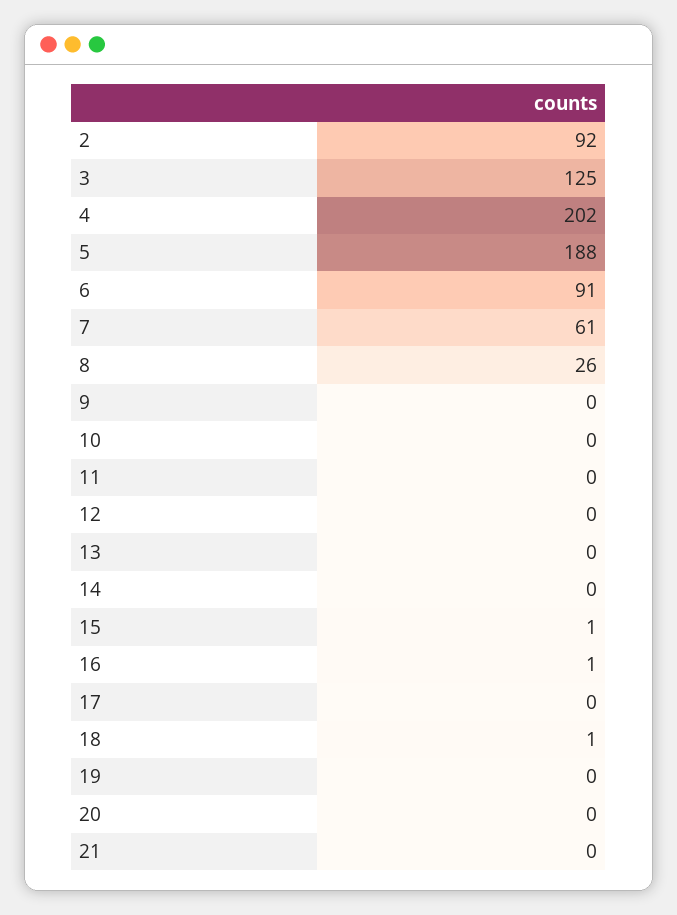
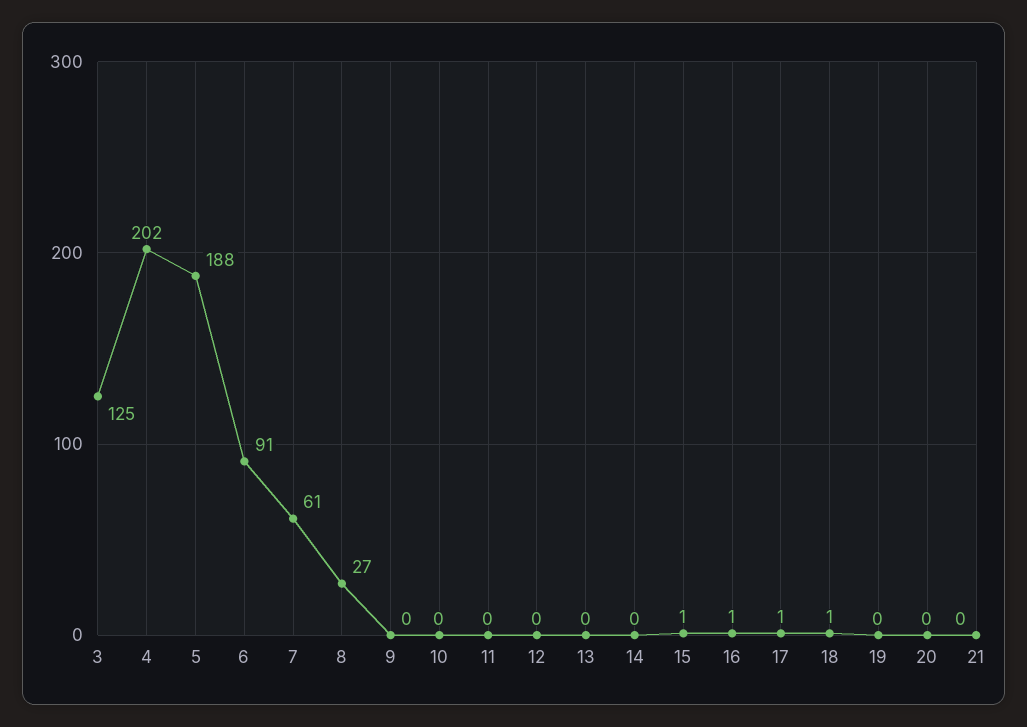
  {
-   "2": 92,
    "3": 125,
    "4": 202,
    "5": 188,
    "6": 91,
    "7": 61,
-   "8": 26,
+   "8": 27,
    "9": 0,
    "10": 0,
    "11": 0,
    "12": 0,
    "13": 0,
    "14": 0,
    "15": 1,
    "16": 1,
-   "17": 0,
+   "17": 1,
    "18": 1,
    "19": 0,
    "20": 0,
    "21": 0
  }

